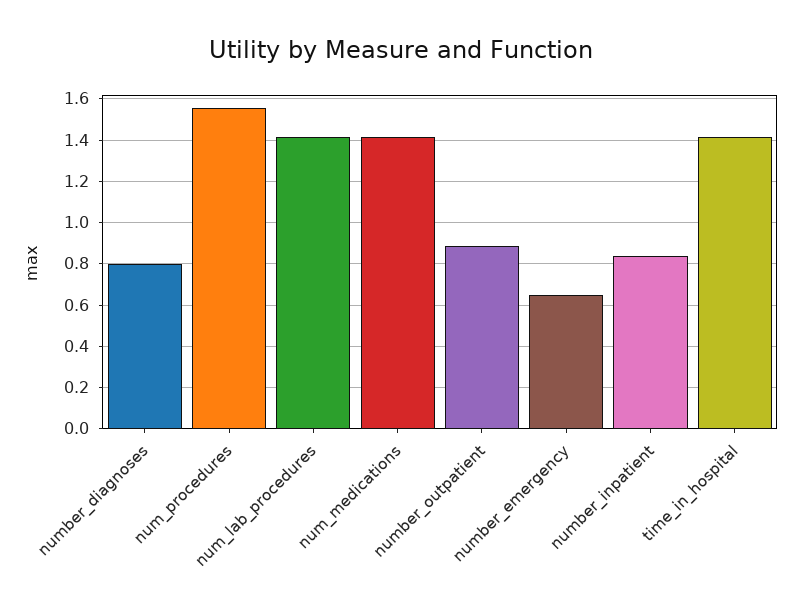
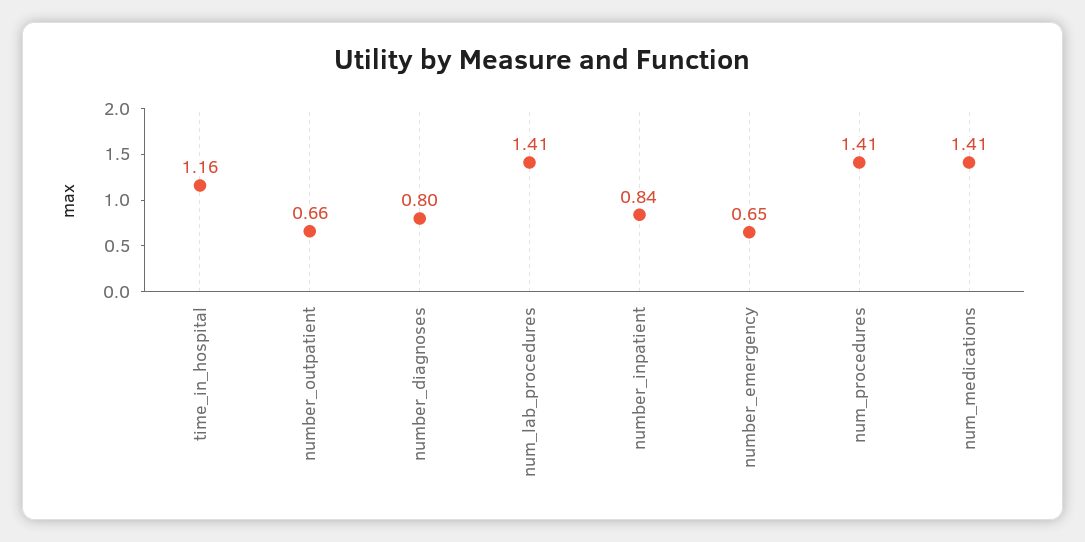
  {
    "number_diagnoses": 0.8,
-   "num_procedures": 1.55,
+   "num_procedures": 1.41,
    "num_lab_procedures": 1.41,
    "num_medications": 1.41,
-   "number_outpatient": 0.9,
+   "number_outpatient": 0.66,
    "number_emergency": 0.65,
    "number_inpatient": 0.84,
-   "time_in_hospital": 1.4
+   "time_in_hospital": 1.16
  }

